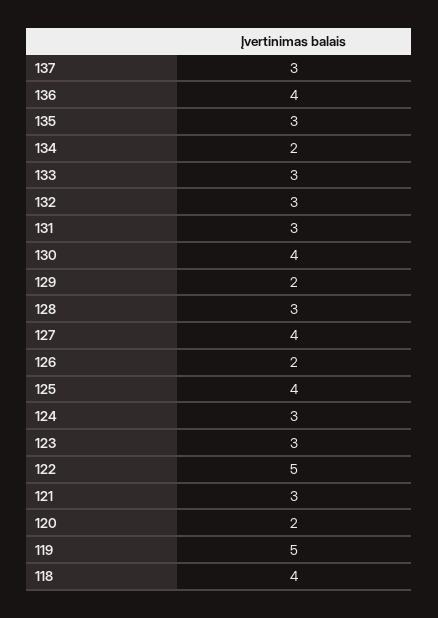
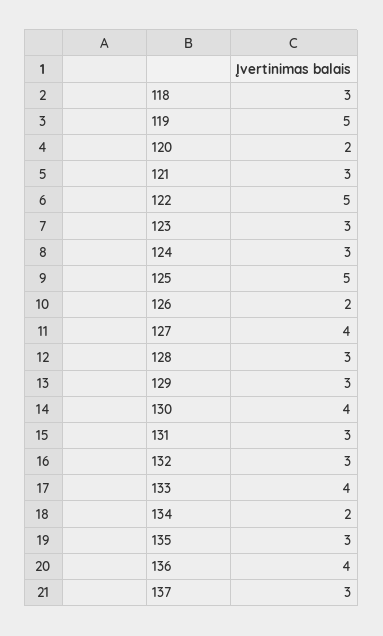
  {
    "137": 3,
    "136": 4,
    "135": 3,
    "134": 2,
-   "133": 3,
+   "133": 4,
    "132": 3,
    "131": 3,
    "130": 4,
-   "129": 2,
+   "129": 3,
    "128": 3,
    "127": 4,
    "126": 2,
-   "125": 4,
+   "125": 5,
    "124": 3,
    "123": 3,
    "122": 5,
    "121": 3,
    "120": 2,
    "119": 5,
-   "118": 4
+   "118": 3
  }

